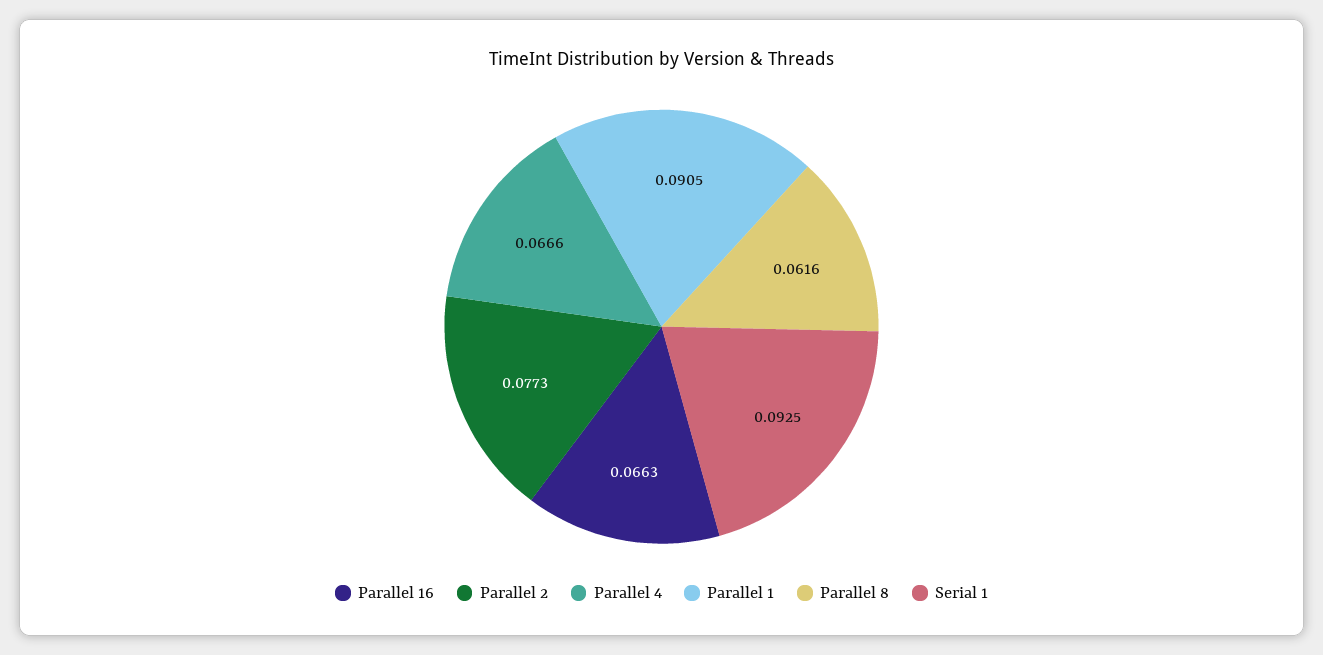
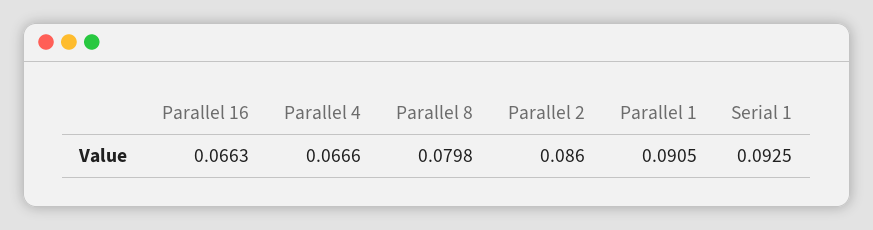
  {
    "Parallel 16": 0.0663,
-   "Parallel 2": 0.0773,
+   "Parallel 2": 0.086,
    "Parallel 4": 0.0666,
    "Parallel 1": 0.0905,
-   "Parallel 8": 0.0616,
+   "Parallel 8": 0.0798,
    "Serial 1": 0.0925
  }

